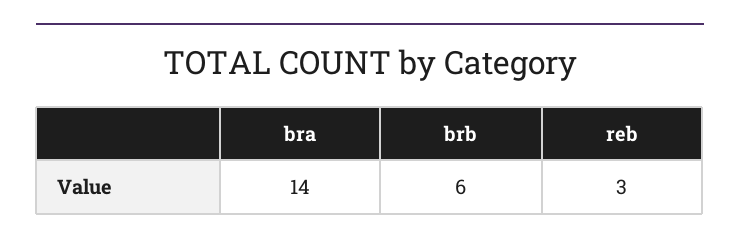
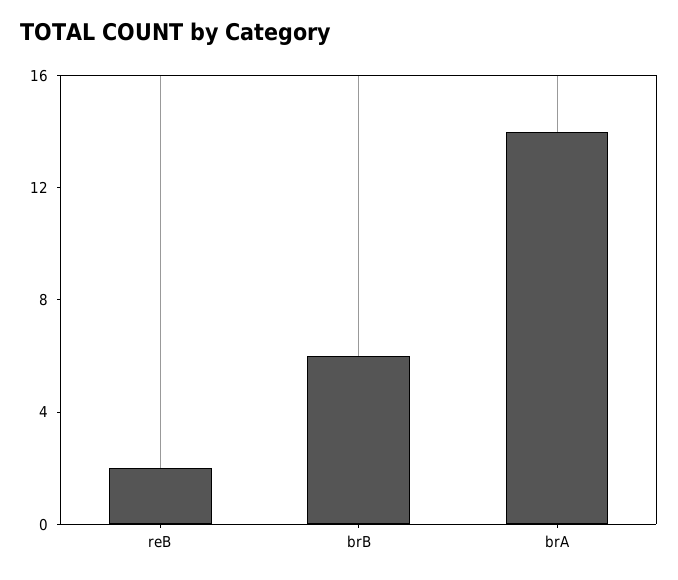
  {
    "bra": 14,
    "brb": 6,
-   "reb": 3
+   "reb": 2
  }

